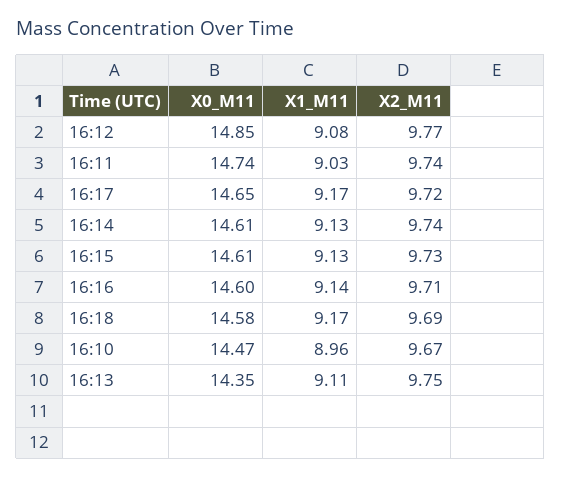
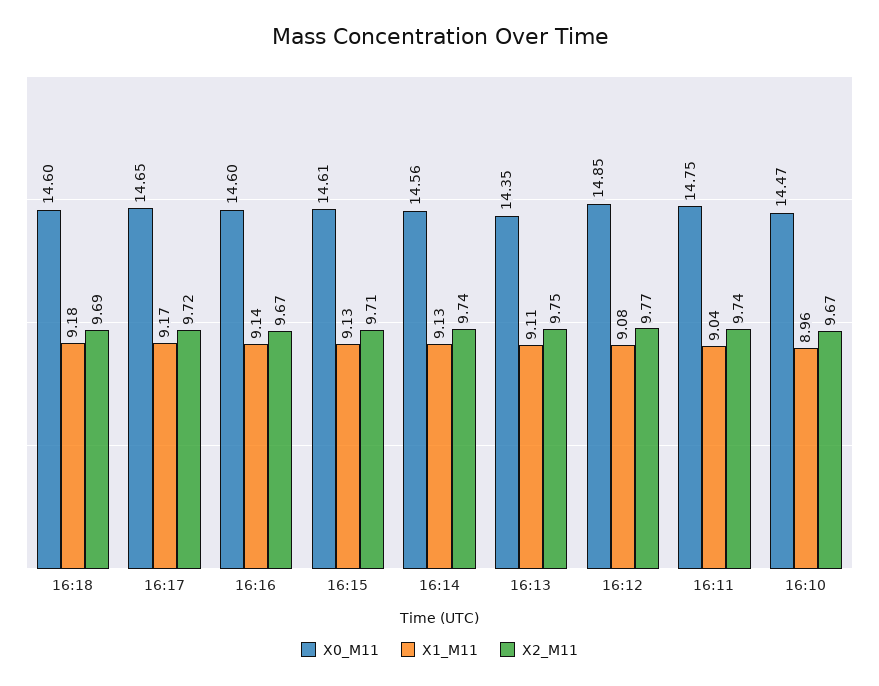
  {
    "X0_M11": {
      "16:12": 14.85,
-     "16:11": 14.74,
+     "16:11": 14.75,
      "16:17": 14.65,
-     "16:14": 14.61,
+     "16:14": 14.56,
      "16:15": 14.61,
      "16:16": 14.6,
-     "16:18": 14.58,
+     "16:18": 14.6,
      "16:10": 14.47,
      "16:13": 14.35
    },
    "X1_M11": {
      "16:12": 9.08,
-     "16:11": 9.03,
+     "16:11": 9.04,
      "16:17": 9.17,
      "16:14": 9.13,
      "16:15": 9.13,
      "16:16": 9.14,
-     "16:18": 9.17,
+     "16:18": 9.18,
      "16:10": 8.96,
      "16:13": 9.11
    },
    "X2_M11": {
      "16:12": 9.77,
      "16:11": 9.74,
      "16:17": 9.72,
      "16:14": 9.74,
-     "16:15": 9.73,
+     "16:15": 9.71,
-     "16:16": 9.71,
+     "16:16": 9.67,
      "16:18": 9.69,
      "16:10": 9.67,
      "16:13": 9.75
    }
  }

